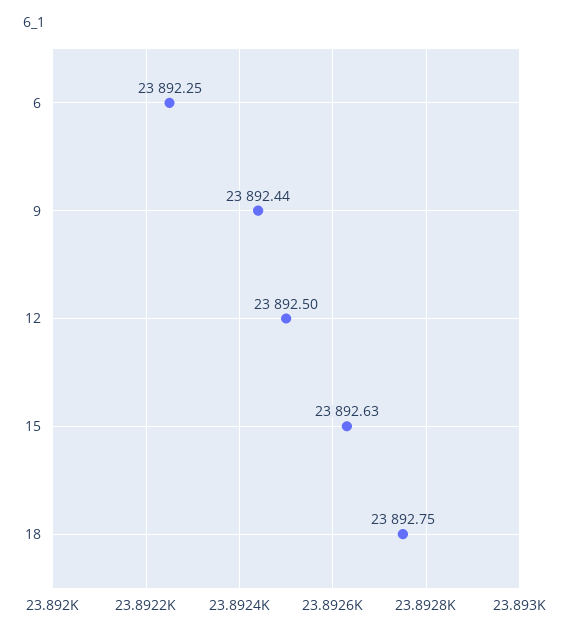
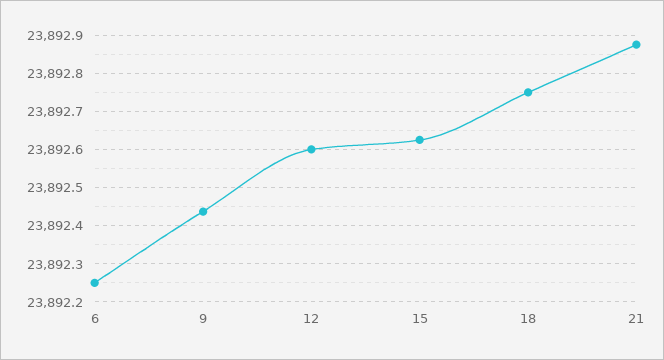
  {
    "6": 23892.25,
    "9": 23892.44,
-   "12": 23892.5,
+   "12": 23892.6,
    "15": 23892.63,
-   "18": 23892.75
+   "18": 23892.75,
+   "21": 23892.88
  }

